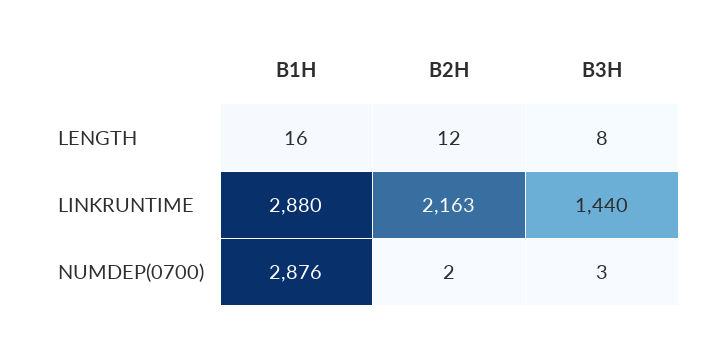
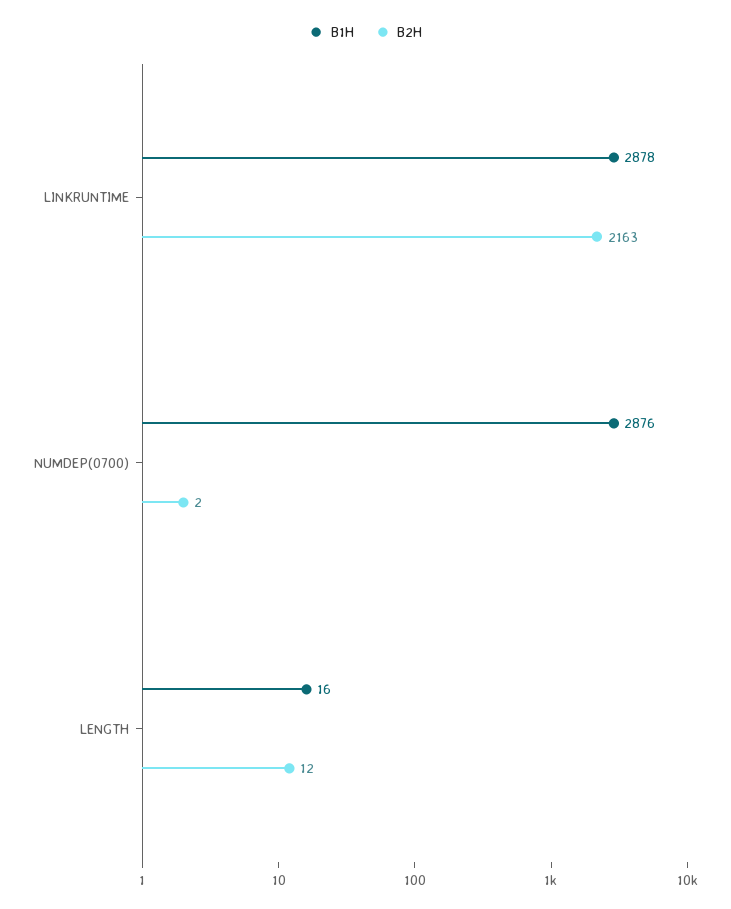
  {
    "B1H": {
      "LENGTH": 16,
-     "LINKRUNTIME": 2880,
+     "LINKRUNTIME": 2878,
      "NUMDEP(0700)": 2876
    },
    "B2H": {
      "LENGTH": 12,
      "LINKRUNTIME": 2163,
      "NUMDEP(0700)": 2
-   },
+   }
-   "B3H": {
-     "LENGTH": 8,
-     "LINKRUNTIME": 1440,
-     "NUMDEP(0700)": 3
-   }
  }

